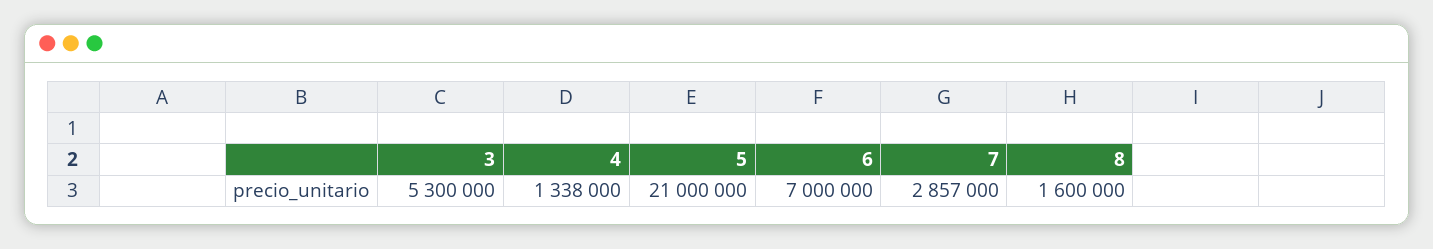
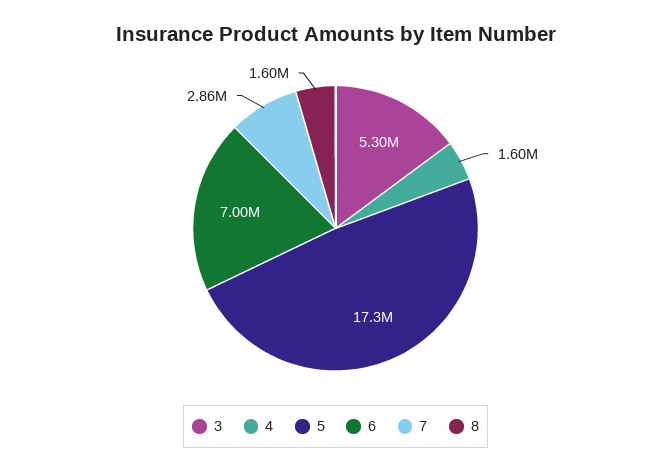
  {
    "3": 5300000,
-   "4": 1338000,
+   "4": 1600000,
-   "5": 21000000,
+   "5": 17300000,
    "6": 7000000,
    "7": 2857000,
    "8": 1600000
  }

